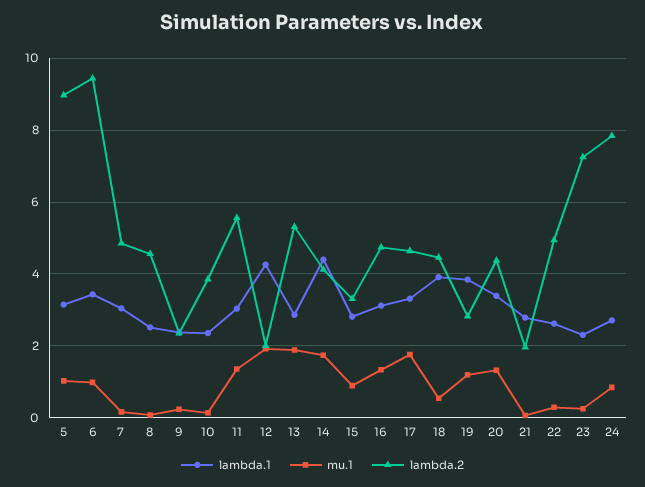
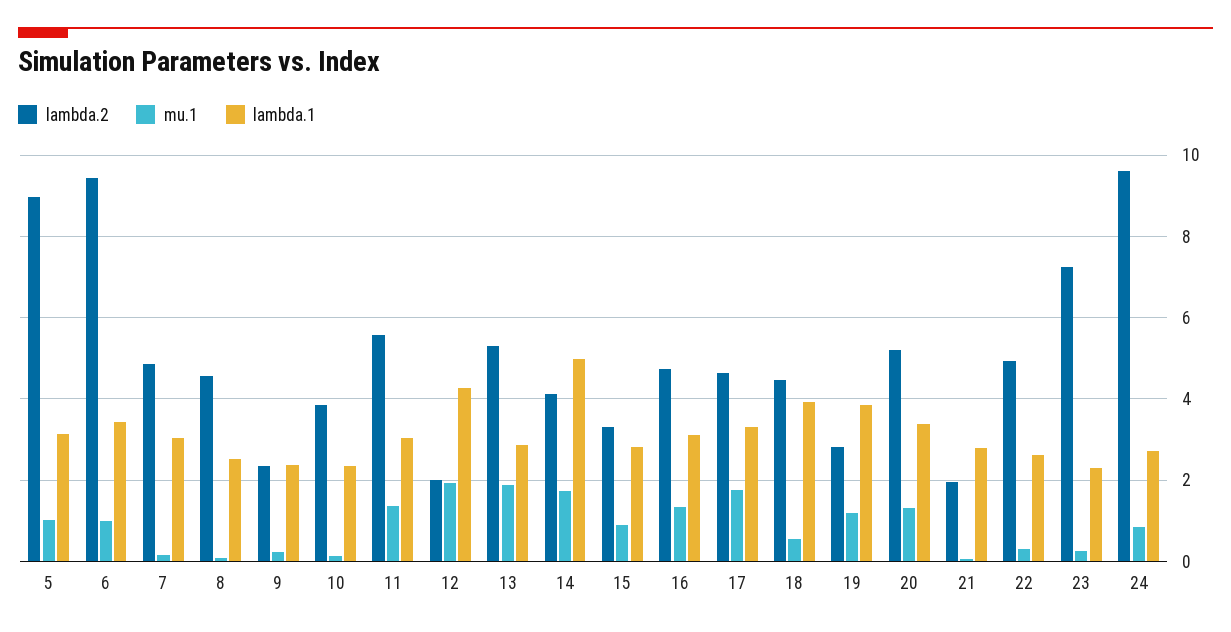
  {
    "lambda.1": {
      "5": 3.2,
      "6": 3.4,
      "7": 3,
      "8": 2.6,
      "9": 2.4,
      "10": 2.4,
      "11": 3,
      "12": 4.2,
      "13": 2.8,
-     "14": 4.4,
+     "14": 5,
      "15": 2.8,
      "16": 3.2,
      "17": 3.4,
      "18": 4,
      "19": 3.8,
      "20": 3.4,
      "21": 2.8,
      "22": 2.6,
      "23": 2.4,
      "24": 2.8
    },
    "mu.1": {
      "5": 1,
      "6": 1,
      "7": 0.2,
      "8": 0,
      "9": 0.2,
      "10": 0.2,
      "11": 1.4,
      "12": 2,
      "13": 1.8,
      "14": 1.8,
      "15": 0.8,
      "16": 1.4,
      "17": 1.8,
      "18": 0.6,
      "19": 1.2,
      "20": 1.4,
      "21": 0,
      "22": 0.2,
      "23": 0.2,
      "24": 0.8
    },
    "lambda.2": {
      "5": 9,
      "6": 9.4,
      "7": 4.8,
      "8": 4.6,
      "9": 2.4,
      "10": 3.8,
      "11": 5.6,
      "12": 2,
      "13": 5.4,
      "14": 4.2,
      "15": 3.4,
      "16": 4.8,
      "17": 4.6,
      "18": 4.4,
      "19": 2.8,
-     "20": 4.4,
+     "20": 5.2,
      "21": 2,
      "22": 5,
      "23": 7.2,
-     "24": 7.8
+     "24": 9.6
    }
  }

